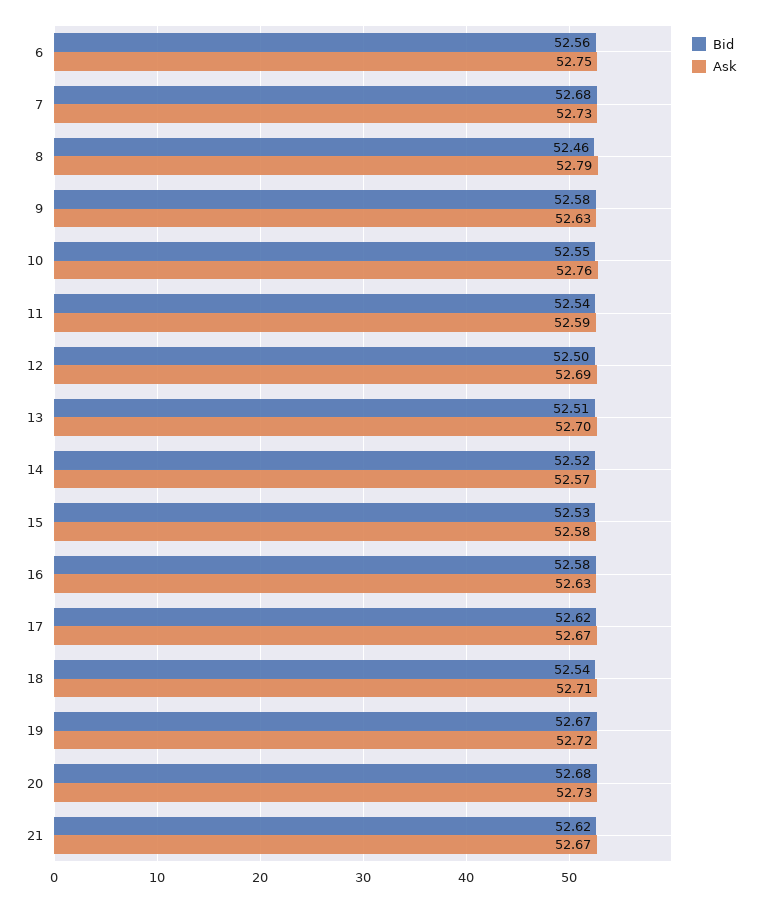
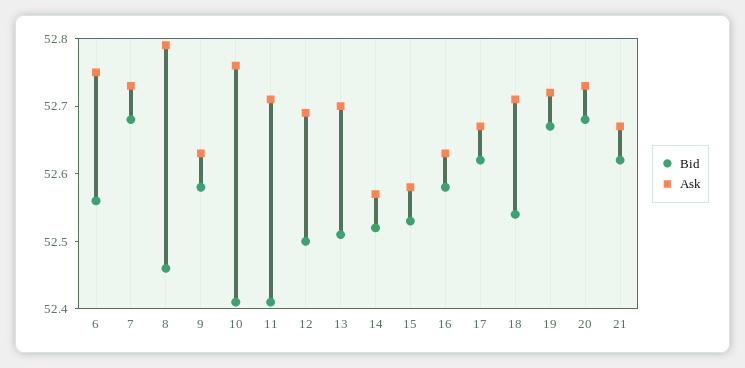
  {
    "Bid": {
      "6": 52.56,
      "7": 52.68,
      "8": 52.46,
      "9": 52.58,
-     "10": 52.55,
+     "10": 52.4,
-     "11": 52.54,
+     "11": 52.4,
      "12": 52.5,
      "13": 52.51,
      "14": 52.52,
      "15": 52.53,
      "16": 52.58,
      "17": 52.62,
      "18": 52.54,
      "19": 52.67,
      "20": 52.68,
      "21": 52.62
    },
    "Ask": {
      "6": 52.75,
      "7": 52.73,
      "8": 52.79,
      "9": 52.63,
      "10": 52.76,
-     "11": 52.59,
+     "11": 52.7,
      "12": 52.69,
      "13": 52.7,
      "14": 52.57,
      "15": 52.58,
      "16": 52.63,
      "17": 52.67,
      "18": 52.71,
      "19": 52.72,
      "20": 52.73,
      "21": 52.67
    }
  }

